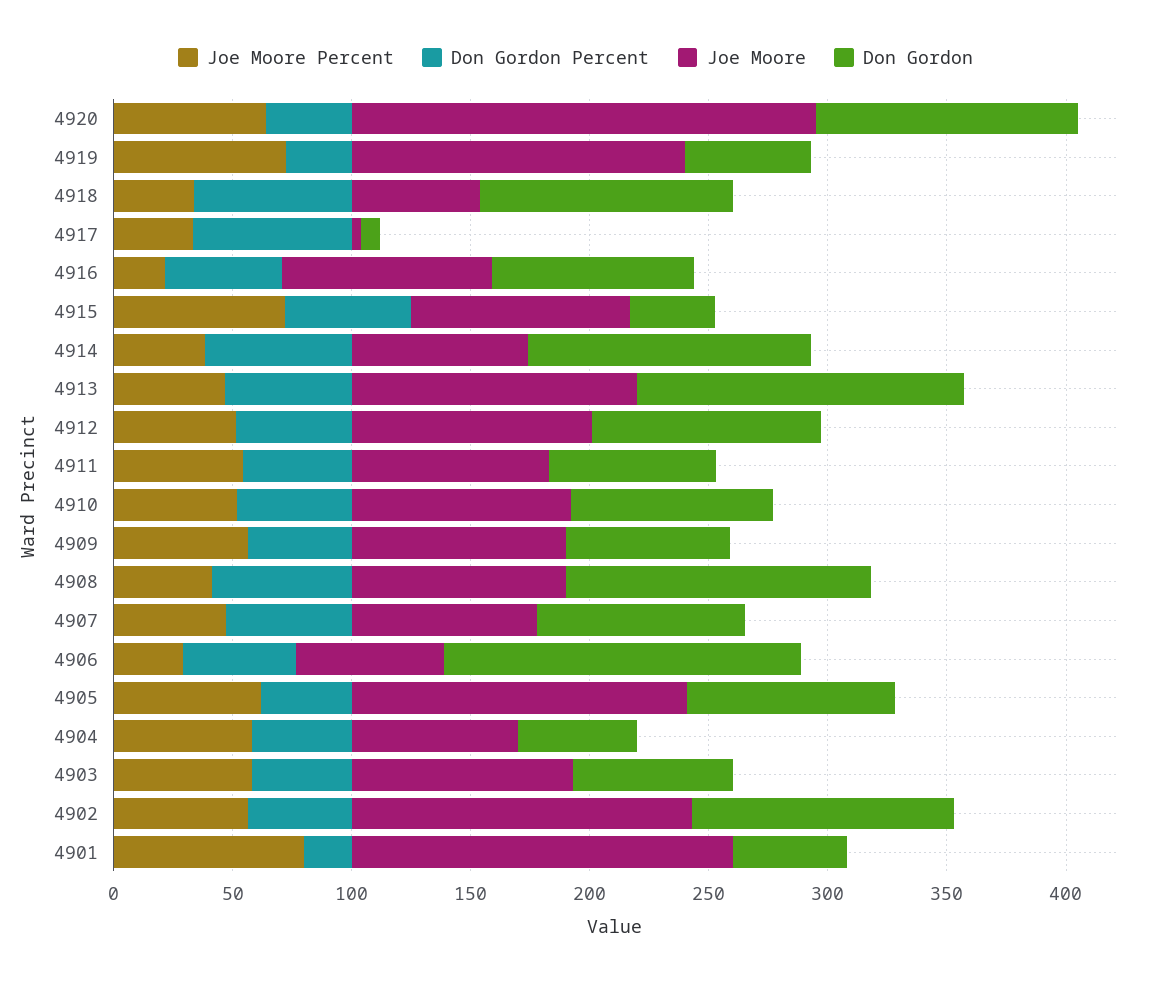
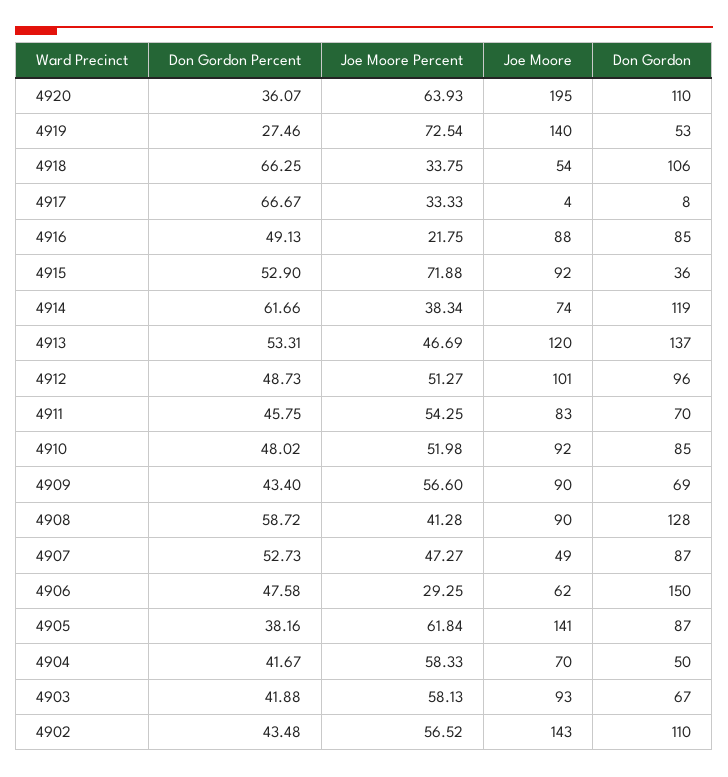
  {
    "Joe Moore Percent": {
      "4920": 63.93,
      "4919": 72.54,
      "4918": 33.75,
      "4917": 33.33,
      "4916": 21.75,
      "4915": 71.88,
      "4914": 38.34,
      "4913": 46.69,
      "4912": 51.27,
      "4911": 54.25,
      "4910": 51.98,
      "4909": 56.6,
      "4908": 41.28,
      "4907": 47.27,
      "4906": 29.25,
      "4905": 61.84,
      "4904": 58.33,
      "4903": 58.13,
-     "4902": 56.52,
+     "4902": 56.52
-     "4901": 80
    },
    "Don Gordon Percent": {
      "4920": 36.07,
      "4919": 27.46,
      "4918": 66.25,
      "4917": 66.67,
      "4916": 49.13,
      "4915": 52.9,
      "4914": 61.66,
      "4913": 53.31,
      "4912": 48.73,
      "4911": 45.75,
      "4910": 48.02,
      "4909": 43.4,
      "4908": 58.72,
      "4907": 52.73,
      "4906": 47.58,
      "4905": 38.16,
      "4904": 41.67,
      "4903": 41.88,
-     "4902": 43.48,
+     "4902": 43.48
-     "4901": 20
    },
    "Joe Moore": {
      "4920": 195,
      "4919": 140,
      "4918": 54,
      "4917": 4,
      "4916": 88,
      "4915": 92,
      "4914": 74,
      "4913": 120,
      "4912": 101,
      "4911": 83,
      "4910": 92,
      "4909": 90,
      "4908": 90,
-     "4907": 80,
+     "4907": 49,
      "4906": 62,
      "4905": 141,
      "4904": 70,
      "4903": 93,
-     "4902": 143,
+     "4902": 143
-     "4901": 160
    },
    "Don Gordon": {
      "4920": 110,
      "4919": 53,
      "4918": 106,
      "4917": 8,
      "4916": 85,
      "4915": 36,
      "4914": 119,
      "4913": 137,
      "4912": 96,
      "4911": 70,
      "4910": 85,
      "4909": 69,
      "4908": 128,
      "4907": 87,
      "4906": 150,
      "4905": 87,
      "4904": 50,
      "4903": 67,
-     "4902": 110,
+     "4902": 110
-     "4901": 50
    }
  }

